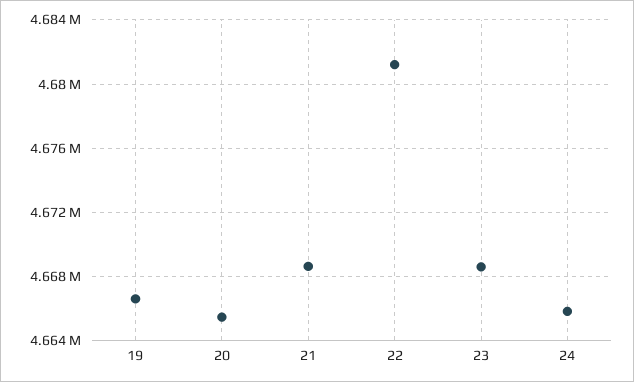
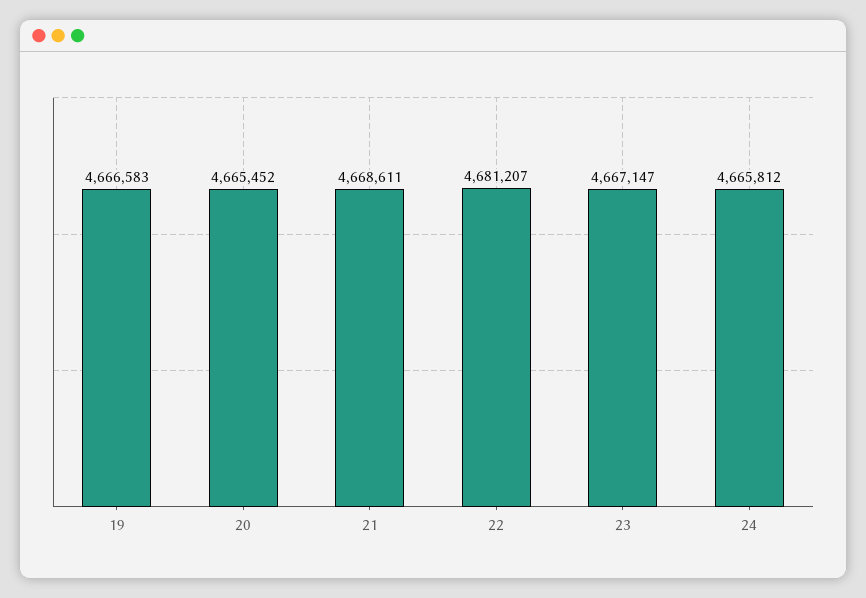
  {
    "19": 4666583,
    "20": 4665452,
    "21": 4668611,
    "22": 4681207,
-   "23": 4668500,
+   "23": 4667147,
    "24": 4665812
  }

